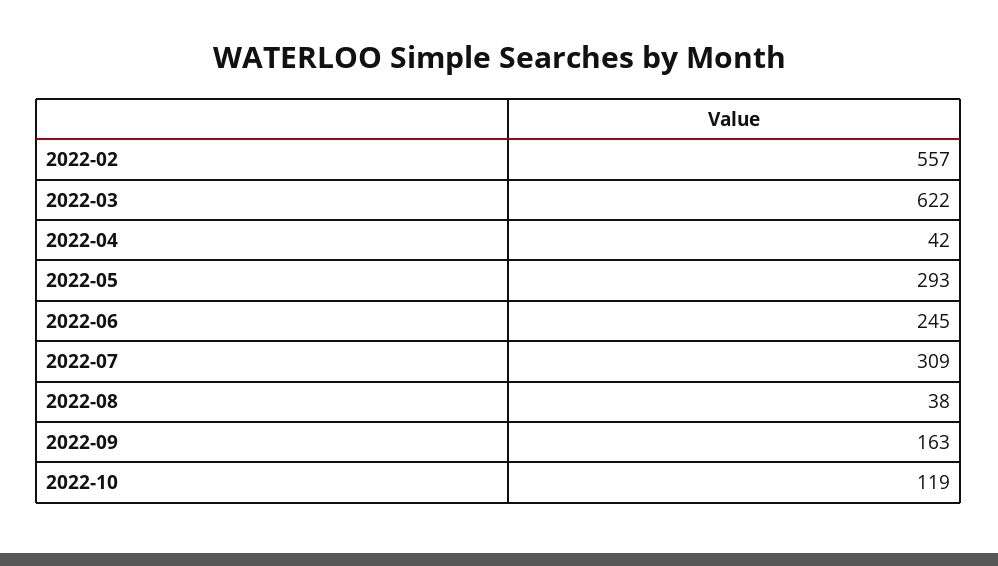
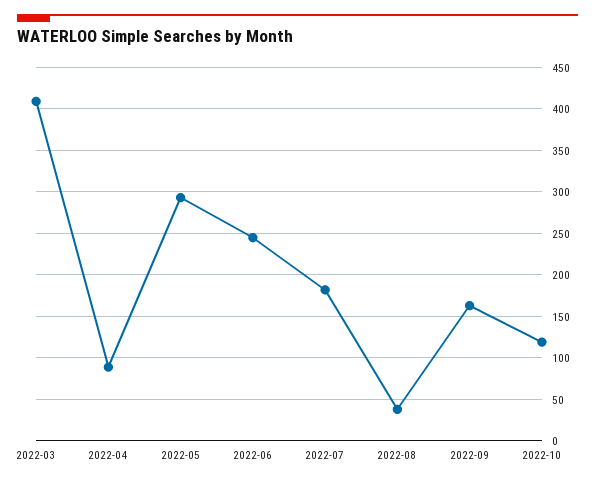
  {
-   "2022-02": 557,
-   "2022-03": 622,
+   "2022-03": 410,
-   "2022-04": 42,
+   "2022-04": 90,
    "2022-05": 293,
    "2022-06": 245,
-   "2022-07": 309,
+   "2022-07": 180,
    "2022-08": 38,
    "2022-09": 163,
    "2022-10": 119
  }

